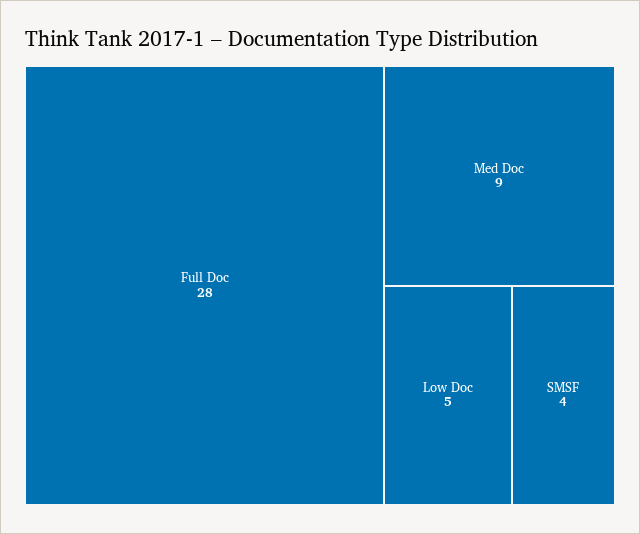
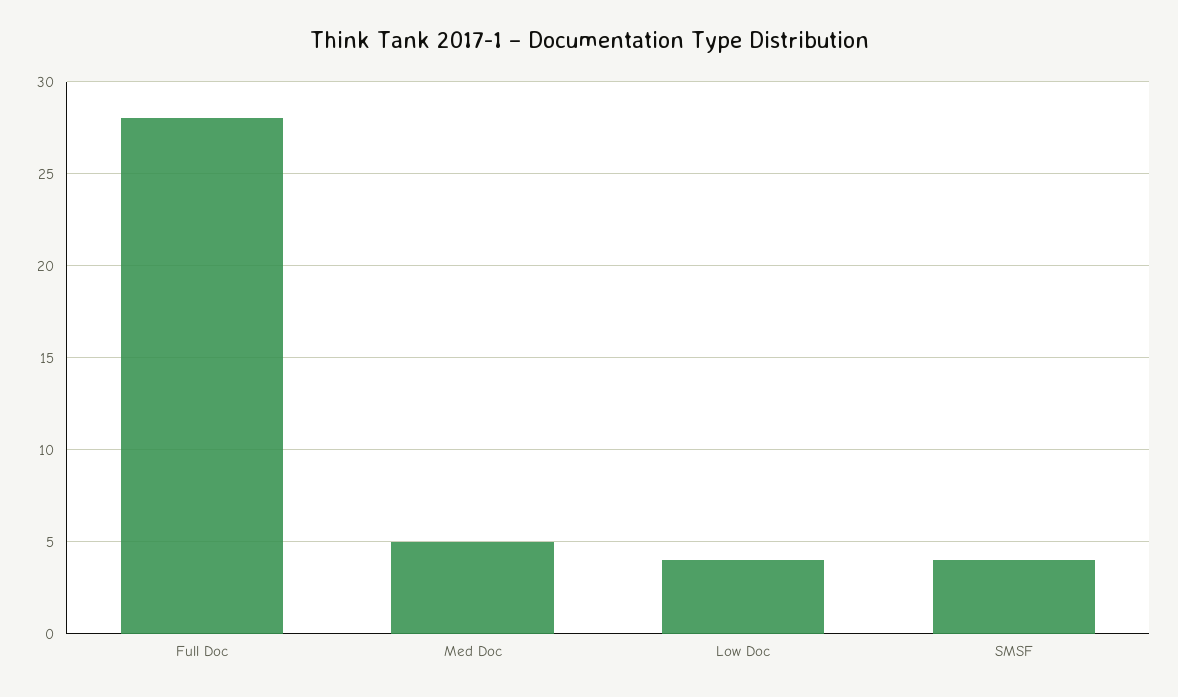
  {
    "Full Doc": 28,
-   "Med Doc": 9,
+   "Med Doc": 5,
-   "Low Doc": 5,
+   "Low Doc": 4,
    "SMSF": 4
  }

